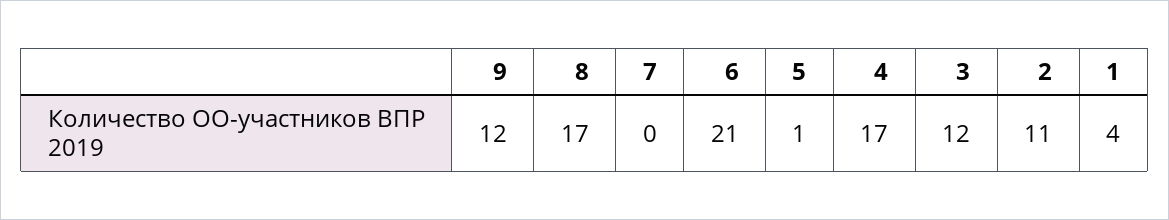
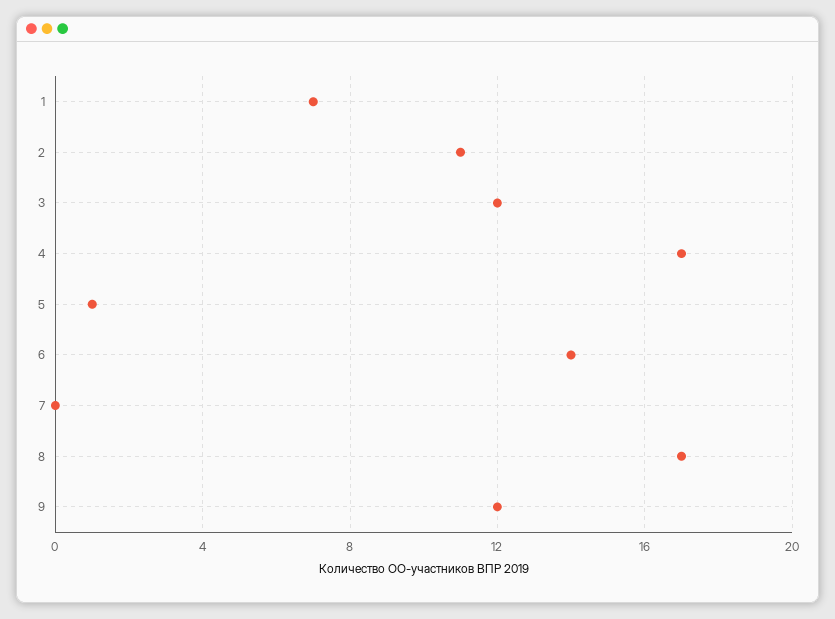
  {
    "9": 12,
    "8": 17,
    "7": 0,
-   "6": 21,
+   "6": 14,
    "5": 1,
    "4": 17,
    "3": 12,
    "2": 11,
-   "1": 4
+   "1": 7
  }

